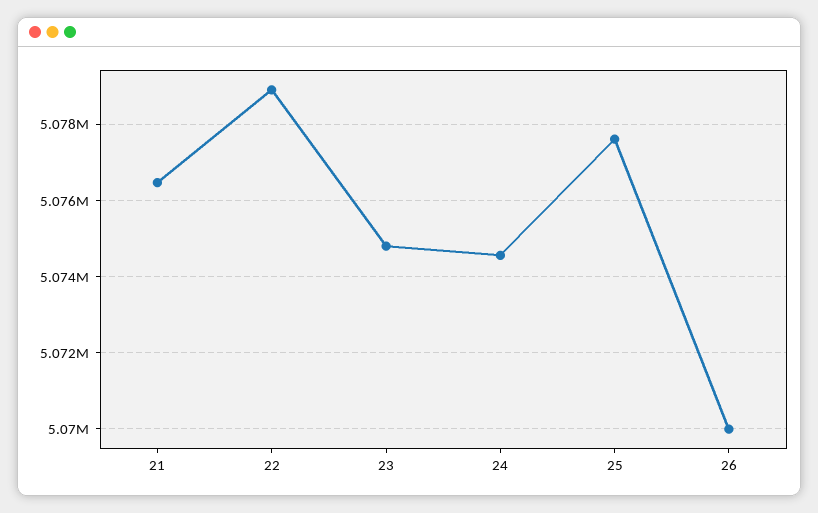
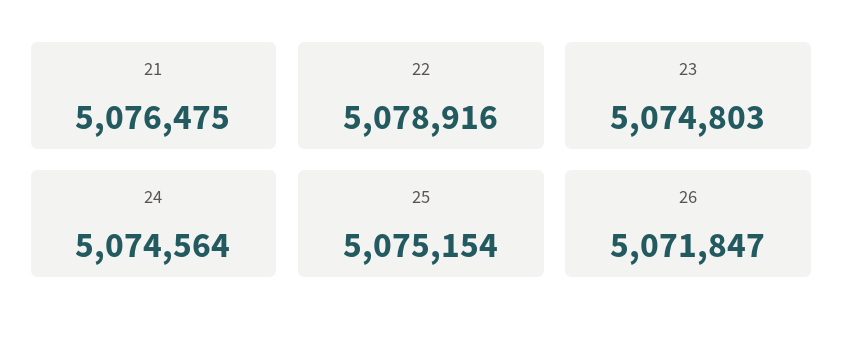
  {
    "21": 5076475,
    "22": 5078916,
    "23": 5074803,
    "24": 5074564,
-   "25": 5077600,
+   "25": 5075154,
-   "26": 5070000
+   "26": 5071847
  }

